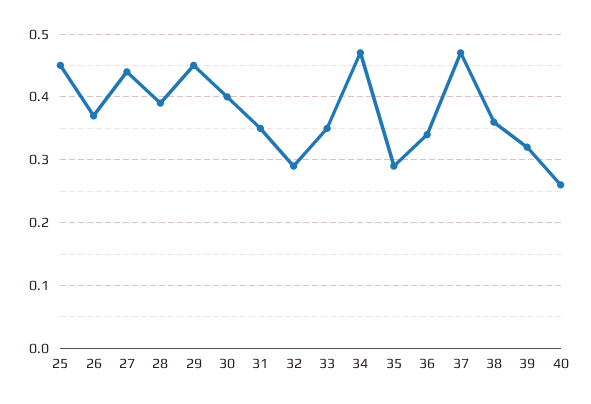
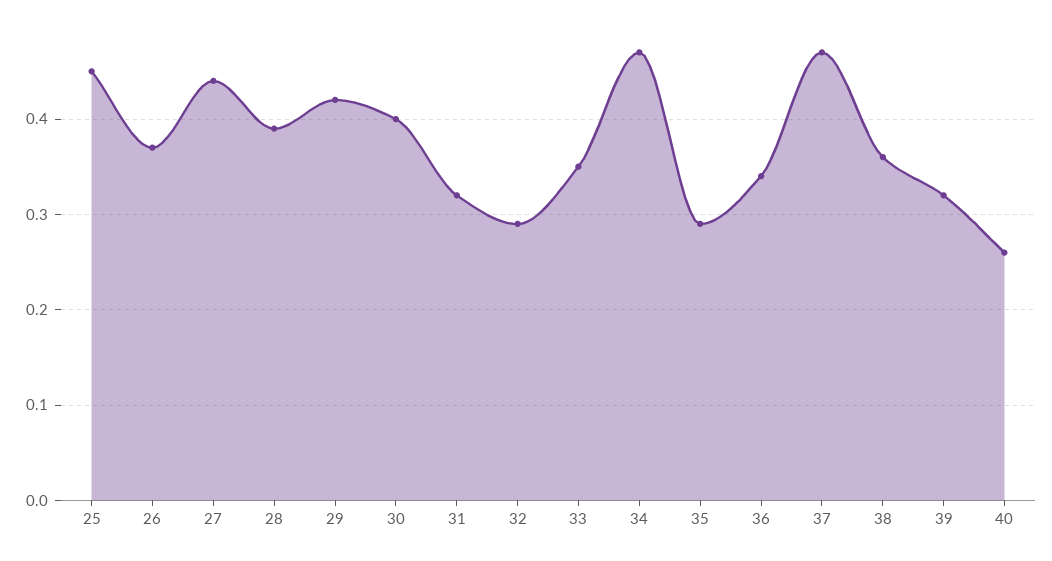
  {
    "25": 0.45,
    "26": 0.37,
    "27": 0.44,
    "28": 0.39,
-   "29": 0.45,
+   "29": 0.42,
    "30": 0.4,
-   "31": 0.35,
+   "31": 0.32,
    "32": 0.29,
    "33": 0.35,
    "34": 0.47,
    "35": 0.29,
    "36": 0.34,
    "37": 0.47,
    "38": 0.36,
    "39": 0.32,
    "40": 0.26
  }

